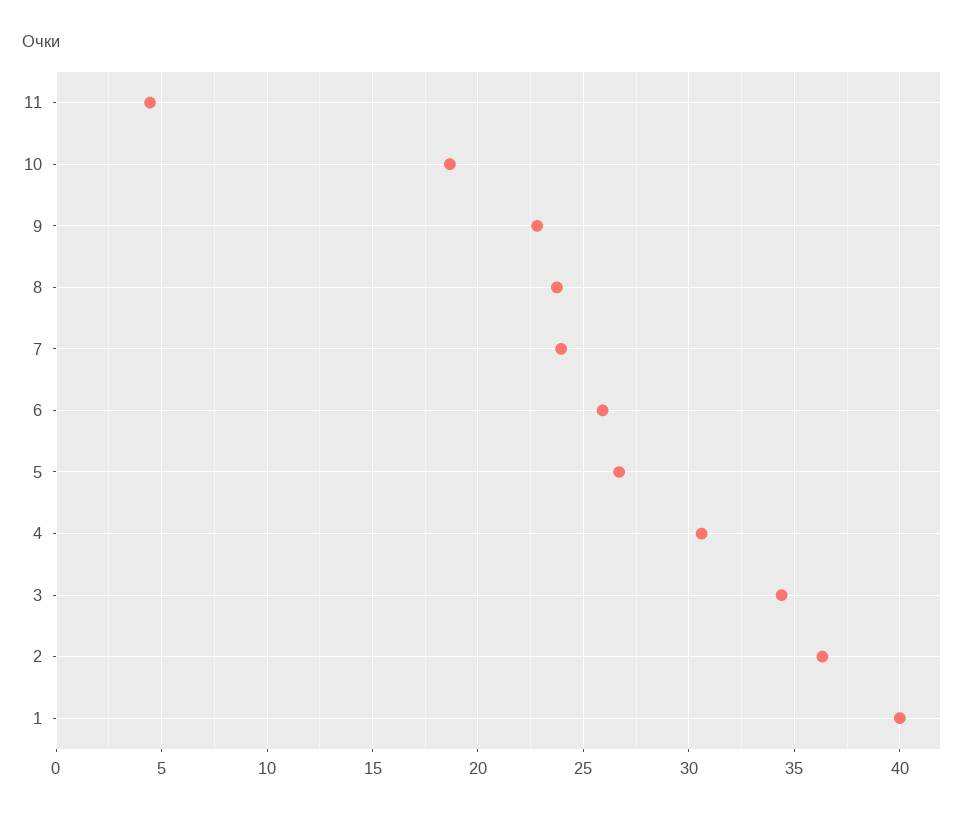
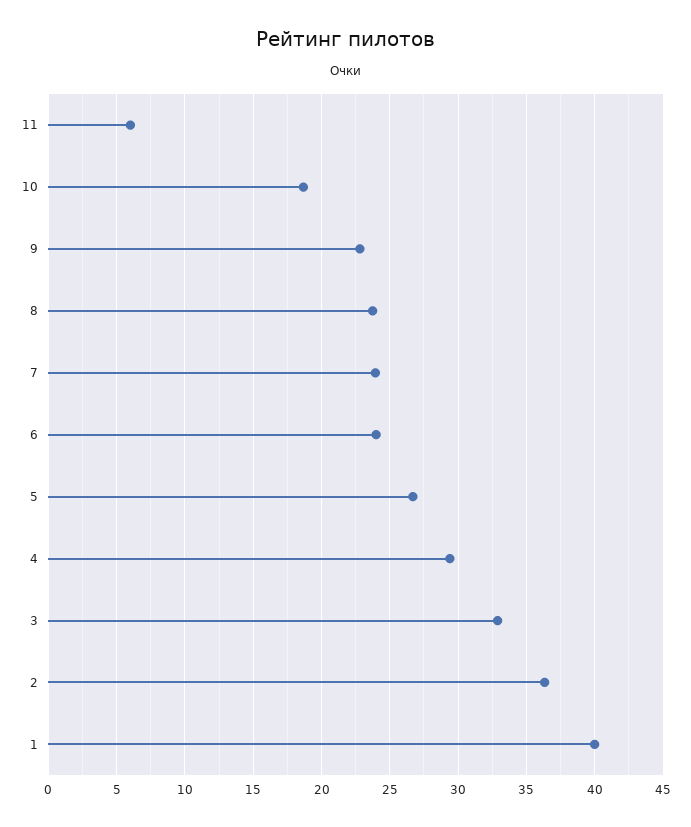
  {
-   "11": 4.5,
+   "11": 6,
    "10": 18.5,
    "9": 23,
    "8": 23.5,
    "7": 24,
-   "6": 26,
+   "6": 24,
    "5": 26.5,
-   "4": 30.5,
+   "4": 29.5,
-   "3": 34.5,
+   "3": 33,
    "2": 36.5,
    "1": 40
  }

